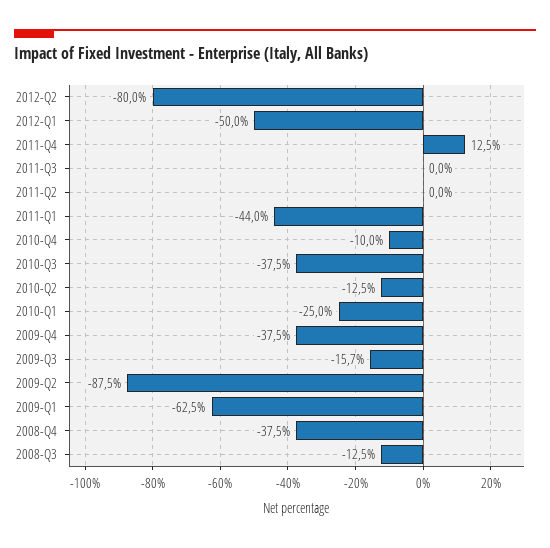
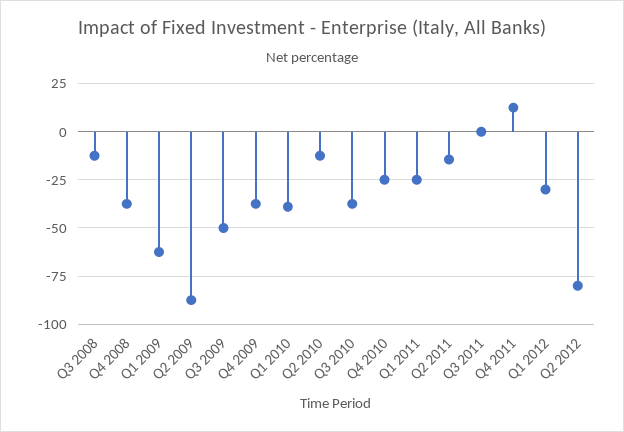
  {
    "2012-Q2": -80,
-   "2012-Q1": -50,
+   "2012-Q1": -30,
    "2011-Q4": 12.5,
    "2011-Q3": 0,
-   "2011-Q2": 0,
+   "2011-Q2": -15,
-   "2011-Q1": -44,
+   "2011-Q1": -25,
-   "2010-Q4": -10,
+   "2010-Q4": -25,
    "2010-Q3": -37.5,
    "2010-Q2": -12.5,
-   "2010-Q1": -25,
+   "2010-Q1": -40,
    "2009-Q4": -37.5,
-   "2009-Q3": -15.7,
+   "2009-Q3": -50,
    "2009-Q2": -87.5,
    "2009-Q1": -62.5,
    "2008-Q4": -37.5,
    "2008-Q3": -12.5
  }

